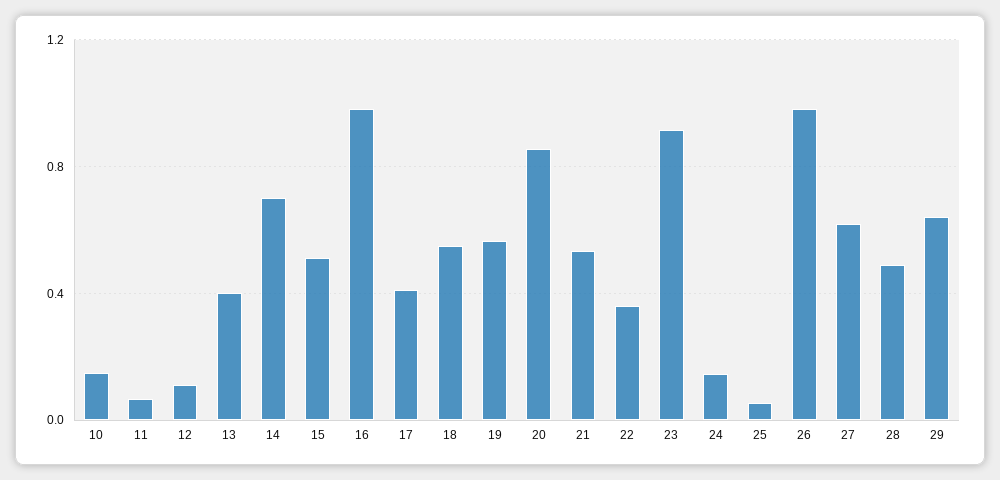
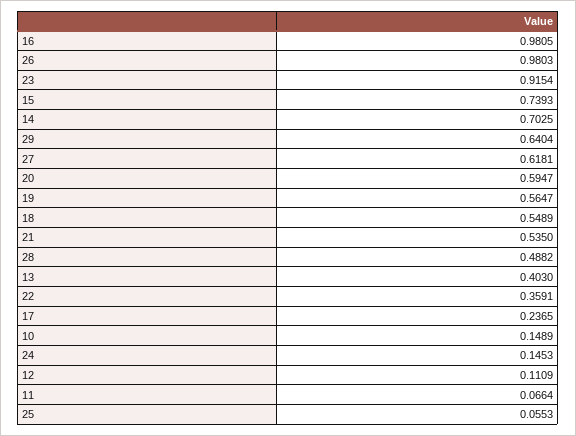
  {
    "10": 0.1489,
    "11": 0.0664,
    "12": 0.1109,
    "13": 0.403,
    "14": 0.7025,
-   "15": 0.5,
+   "15": 0.7393,
    "16": 0.9805,
-   "17": 0.4,
+   "17": 0.2365,
    "18": 0.5489,
    "19": 0.5647,
-   "20": 0.85,
+   "20": 0.5947,
    "21": 0.535,
    "22": 0.3591,
    "23": 0.9154,
    "24": 0.1453,
    "25": 0.0553,
    "26": 0.9803,
    "27": 0.6181,
    "28": 0.4882,
    "29": 0.6404
  }

